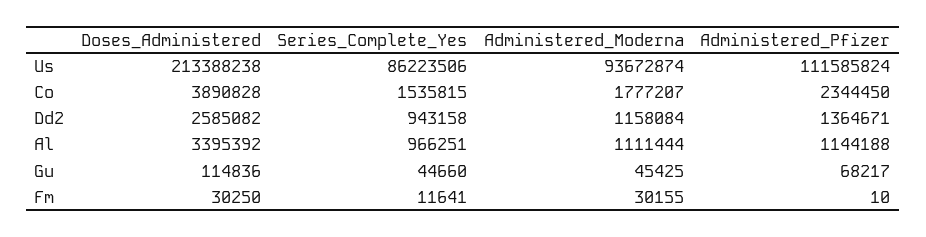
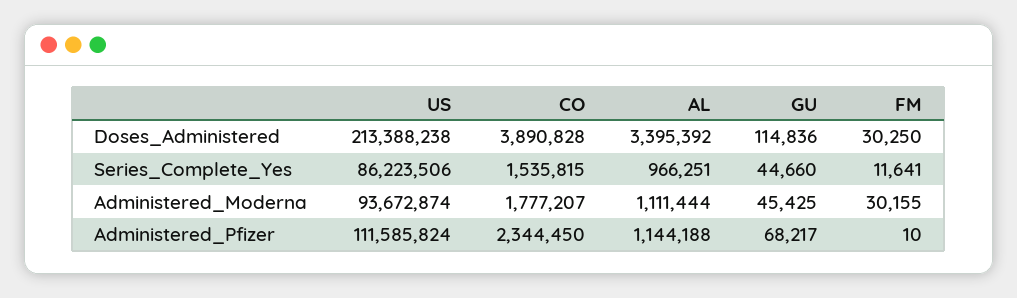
  {
    "Doses_Administered": {
      "Us": 213388238,
      "Co": 3890828,
-     "Dd2": 2585082,
      "Al": 3395392,
      "Gu": 114836,
      "Fm": 30250
    },
    "Series_Complete_Yes": {
      "Us": 86223506,
      "Co": 1535815,
-     "Dd2": 943158,
      "Al": 966251,
      "Gu": 44660,
      "Fm": 11641
    },
    "Administered_Moderna": {
      "Us": 93672874,
      "Co": 1777207,
-     "Dd2": 1158084,
      "Al": 1111444,
      "Gu": 45425,
      "Fm": 30155
    },
    "Administered_Pfizer": {
      "Us": 111585824,
      "Co": 2344450,
-     "Dd2": 1364671,
      "Al": 1144188,
      "Gu": 68217,
      "Fm": 10
    }
  }

